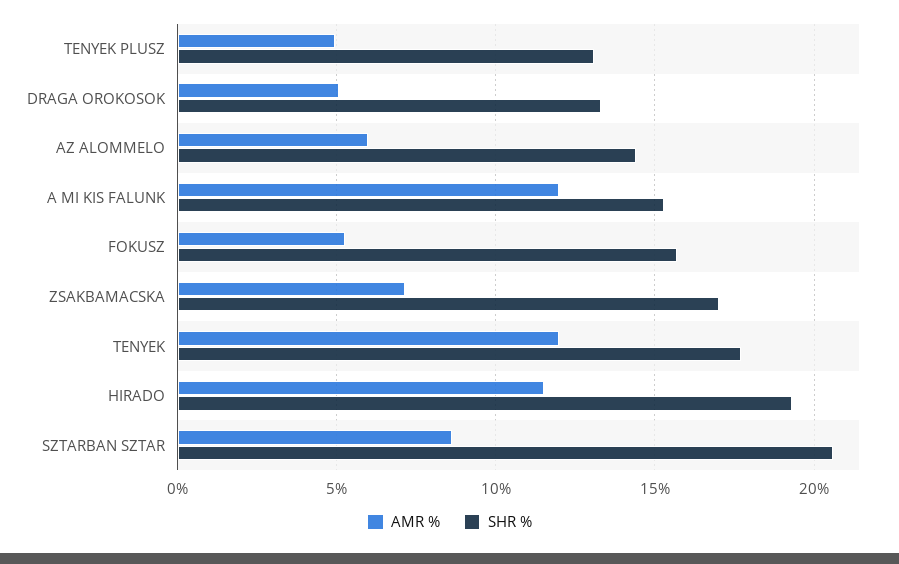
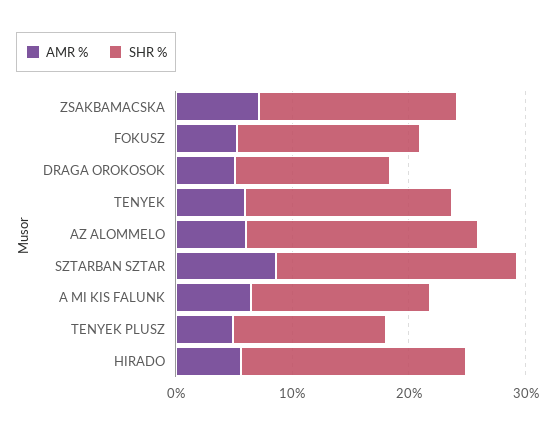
  {
    "AMR %": {
      "TENYEK PLUSZ": 5,
      "DRAGA OROKOSOK": 5,
      "AZ ALOMMELO": 6,
-     "A MI KIS FALUNK": 12,
+     "A MI KIS FALUNK": 6,
      "FOKUSZ": 5.5,
      "ZSAKBAMACSKA": 7,
-     "TENYEK": 12,
+     "TENYEK": 6,
-     "HIRADO": 11.5,
+     "HIRADO": 6,
      "SZTARBAN SZTAR": 8.5
    },
    "SHR %": {
      "TENYEK PLUSZ": 13,
      "DRAGA OROKOSOK": 13.5,
-     "AZ ALOMMELO": 14.5,
+     "AZ ALOMMELO": 20,
      "A MI KIS FALUNK": 15.5,
      "FOKUSZ": 15.5,
      "ZSAKBAMACSKA": 17,
      "TENYEK": 17.5,
      "HIRADO": 19.5,
      "SZTARBAN SZTAR": 20.5
    }
  }

